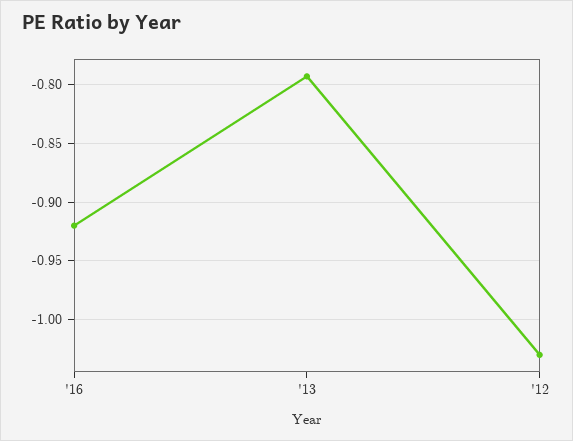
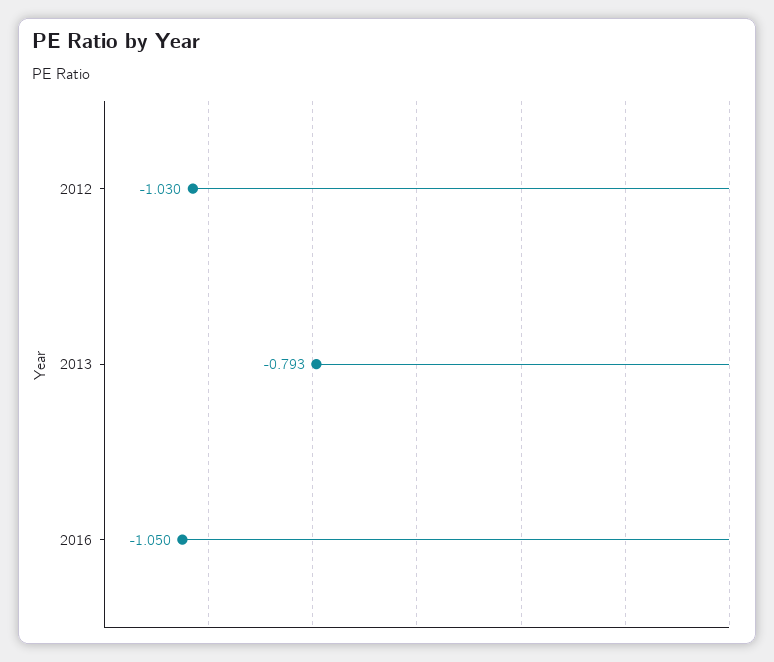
  {
-   "'16": -0.92,
+   "'16": -1.05,
    "'13": -0.793,
    "'12": -1.03
  }

